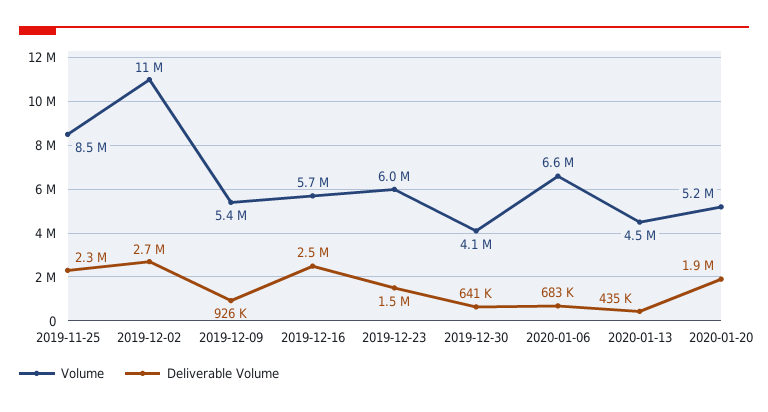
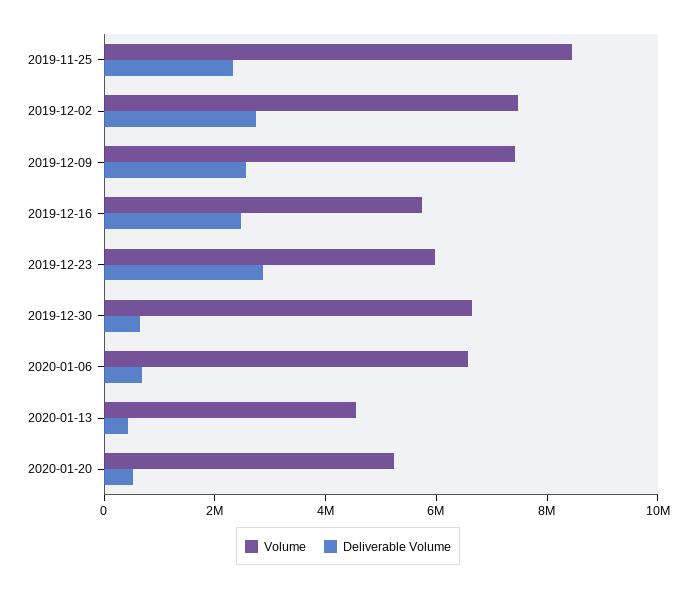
  {
    "Volume": {
      "2019-11-25": 8500000,
-     "2019-12-02": 11000000,
+     "2019-12-02": 7500000,
-     "2019-12-09": 5400000,
+     "2019-12-09": 7500000,
      "2019-12-16": 5700000,
      "2019-12-23": 6000000,
-     "2019-12-30": 4100000,
+     "2019-12-30": 6500000,
      "2020-01-06": 6600000,
      "2020-01-13": 4500000,
      "2020-01-20": 5200000
    },
    "Deliverable Volume": {
      "2019-11-25": 2300000,
      "2019-12-02": 2700000,
-     "2019-12-09": 926000,
+     "2019-12-09": 2500000,
      "2019-12-16": 2500000,
-     "2019-12-23": 1500000,
+     "2019-12-23": 3000000,
      "2019-12-30": 641000,
      "2020-01-06": 683000,
      "2020-01-13": 435000,
-     "2020-01-20": 1900000
+     "2020-01-20": 500000
    }
  }

